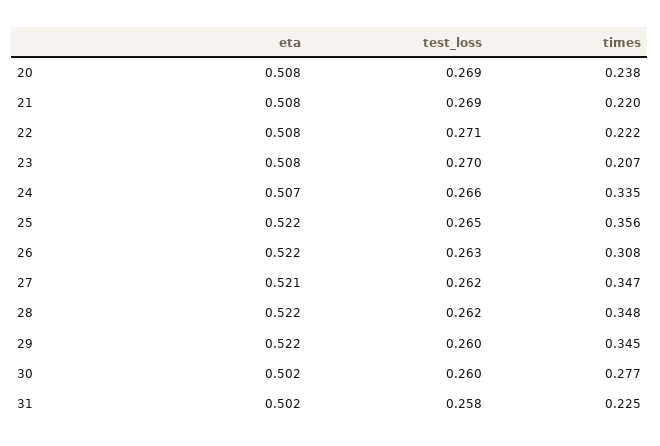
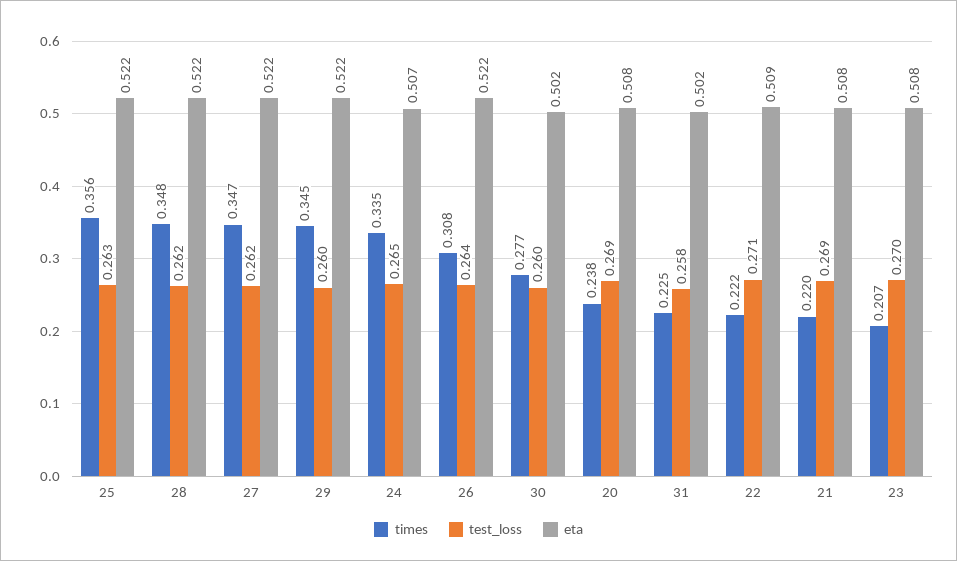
  {
    "eta": {
      "20": 0.508,
      "21": 0.508,
-     "22": 0.508,
+     "22": 0.509,
      "23": 0.508,
      "24": 0.507,
      "25": 0.522,
      "26": 0.522,
-     "27": 0.521,
+     "27": 0.522,
      "28": 0.522,
      "29": 0.522,
      "30": 0.502,
      "31": 0.502
    },
    "test_loss": {
      "20": 0.269,
      "21": 0.269,
      "22": 0.271,
      "23": 0.27,
-     "24": 0.266,
+     "24": 0.265,
-     "25": 0.265,
+     "25": 0.263,
-     "26": 0.263,
+     "26": 0.264,
      "27": 0.262,
      "28": 0.262,
      "29": 0.26,
      "30": 0.26,
      "31": 0.258
    },
    "times": {
      "20": 0.238,
      "21": 0.22,
      "22": 0.222,
      "23": 0.207,
      "24": 0.335,
      "25": 0.356,
      "26": 0.308,
      "27": 0.347,
      "28": 0.348,
      "29": 0.345,
      "30": 0.277,
      "31": 0.225
    }
  }

